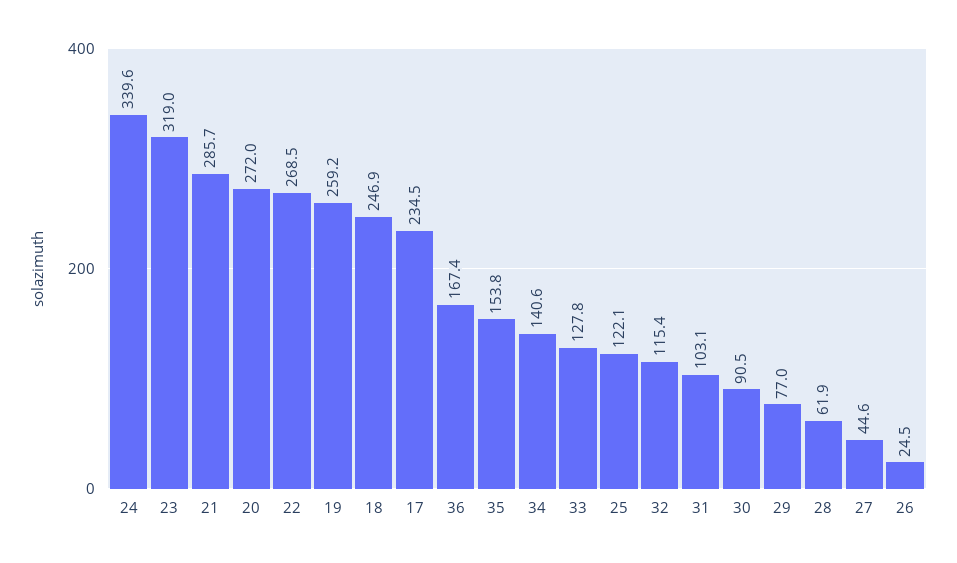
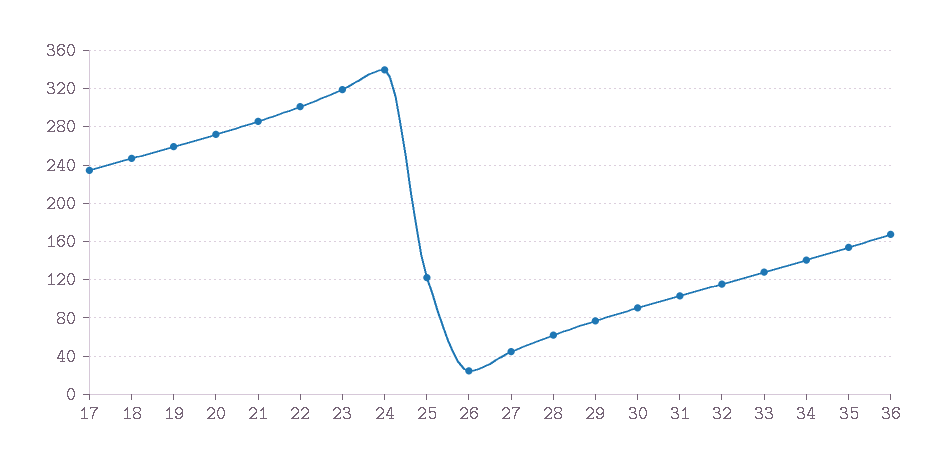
  {
    "24": 339.6,
    "23": 319,
    "21": 285.7,
    "20": 272,
-   "22": 268.5,
+   "22": 300,
    "19": 259.2,
    "18": 246.9,
    "17": 234.5,
    "36": 167.4,
    "35": 153.8,
    "34": 140.6,
    "33": 127.8,
    "25": 122.1,
    "32": 115.4,
    "31": 103.1,
    "30": 90.5,
    "29": 77,
    "28": 61.9,
    "27": 44.6,
    "26": 24.5
  }

